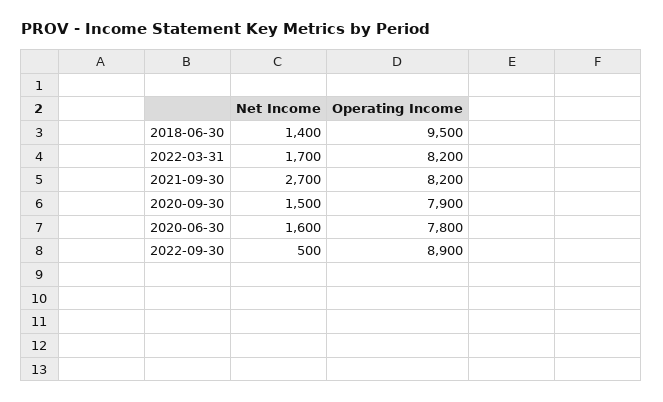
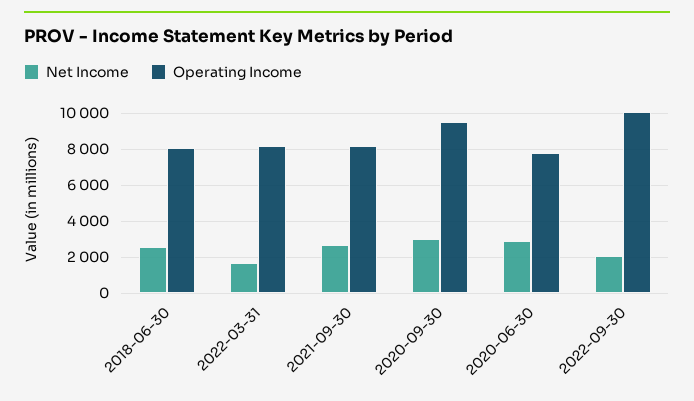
  {
    "Net Income": {
-     "2018-06-30": 1400,
+     "2018-06-30": 2500,
      "2022-03-31": 1700,
      "2021-09-30": 2700,
-     "2020-09-30": 1500,
+     "2020-09-30": 3000,
-     "2020-06-30": 1600,
+     "2020-06-30": 3000,
-     "2022-09-30": 500
+     "2022-09-30": 2000
    },
    "Operating Income": {
-     "2018-06-30": 9500,
+     "2018-06-30": 8000,
      "2022-03-31": 8200,
      "2021-09-30": 8200,
-     "2020-09-30": 7900,
+     "2020-09-30": 9500,
      "2020-06-30": 7800,
-     "2022-09-30": 8900
+     "2022-09-30": 10000
    }
  }

